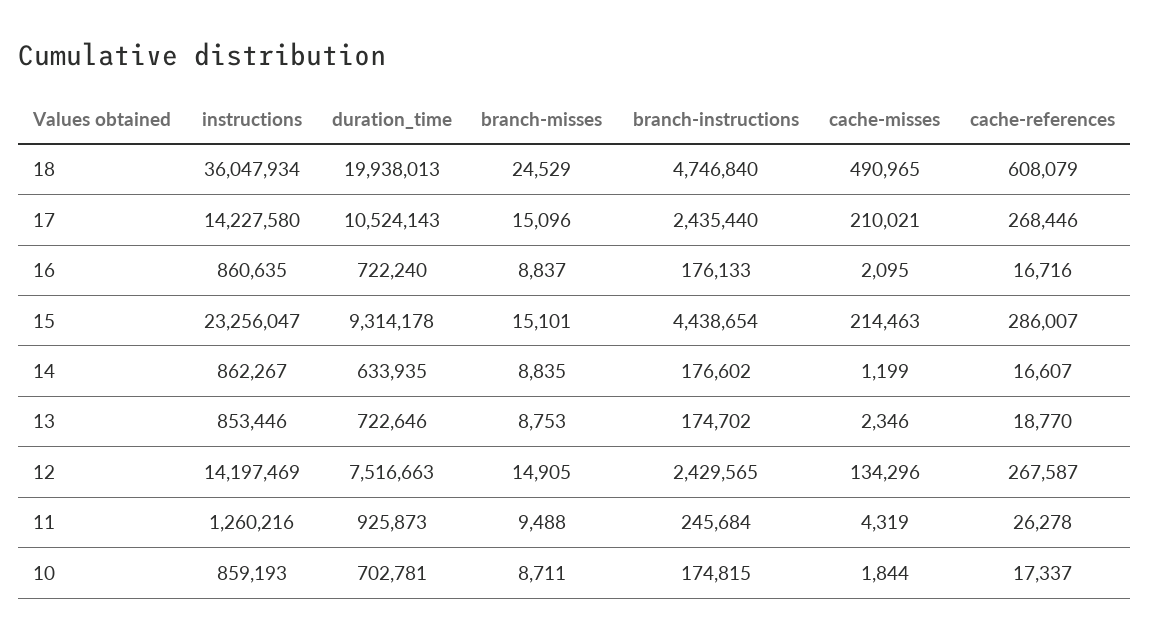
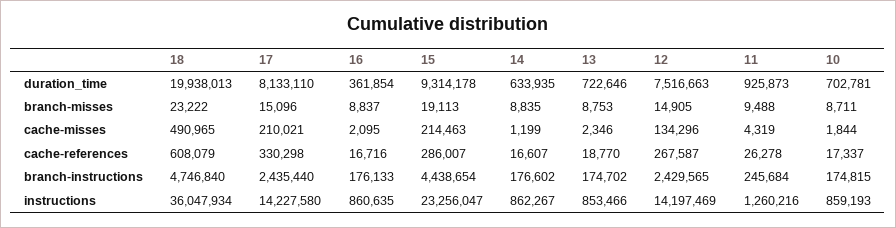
  {
    "instructions": {
      "18": 36047934,
      "17": 14227580,
      "16": 860635,
      "15": 23256047,
      "14": 862267,
-     "13": 853446,
+     "13": 853466,
      "12": 14197469,
      "11": 1260216,
      "10": 859193
    },
    "duration_time": {
      "18": 19938013,
-     "17": 10524143,
+     "17": 8133110,
-     "16": 722240,
+     "16": 361854,
      "15": 9314178,
      "14": 633935,
      "13": 722646,
      "12": 7516663,
      "11": 925873,
      "10": 702781
    },
    "branch-misses": {
-     "18": 24529,
+     "18": 23222,
      "17": 15096,
      "16": 8837,
-     "15": 15101,
+     "15": 19113,
      "14": 8835,
      "13": 8753,
      "12": 14905,
      "11": 9488,
      "10": 8711
    },
    "branch-instructions": {
      "18": 4746840,
      "17": 2435440,
      "16": 176133,
      "15": 4438654,
      "14": 176602,
      "13": 174702,
      "12": 2429565,
      "11": 245684,
      "10": 174815
    },
    "cache-misses": {
      "18": 490965,
      "17": 210021,
      "16": 2095,
      "15": 214463,
      "14": 1199,
      "13": 2346,
      "12": 134296,
      "11": 4319,
      "10": 1844
    },
    "cache-references": {
      "18": 608079,
-     "17": 268446,
+     "17": 330298,
      "16": 16716,
      "15": 286007,
      "14": 16607,
      "13": 18770,
      "12": 267587,
      "11": 26278,
      "10": 17337
    }
  }

